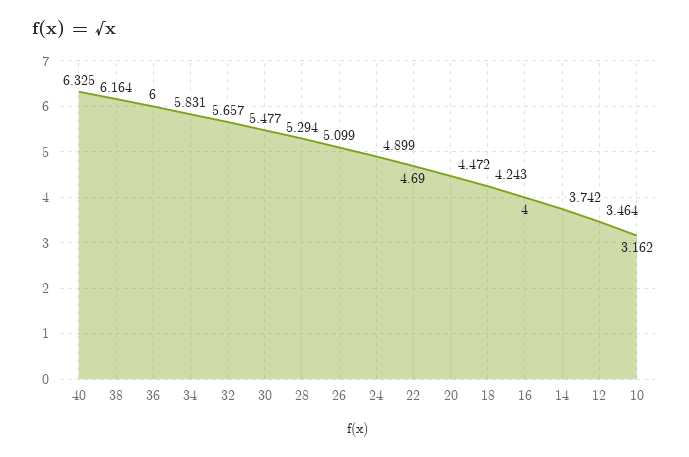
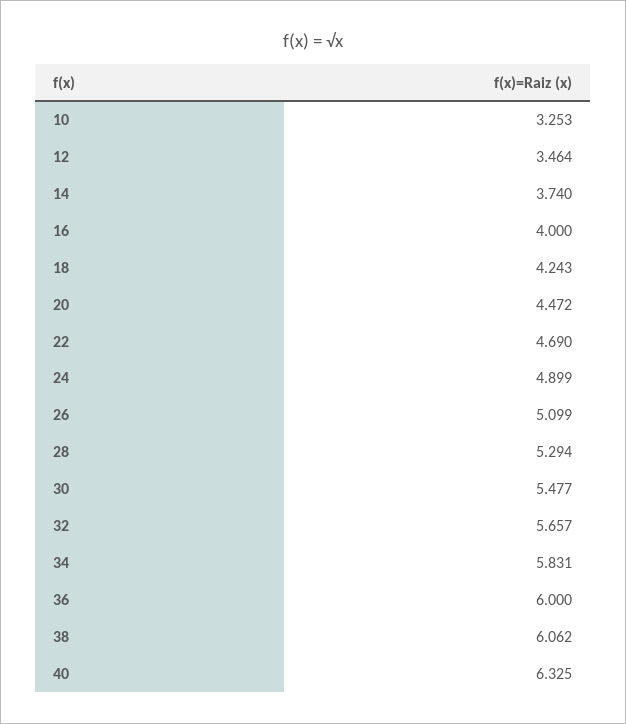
  {
    "40": 6.325,
-   "38": 6.164,
+   "38": 6.062,
    "36": 6,
    "34": 5.831,
    "32": 5.657,
    "30": 5.477,
    "28": 5.294,
    "26": 5.099,
    "24": 4.899,
    "22": 4.69,
    "20": 4.472,
    "18": 4.243,
    "16": 4,
-   "14": 3.742,
+   "14": 3.74,
    "12": 3.464,
-   "10": 3.162
+   "10": 3.253
  }

